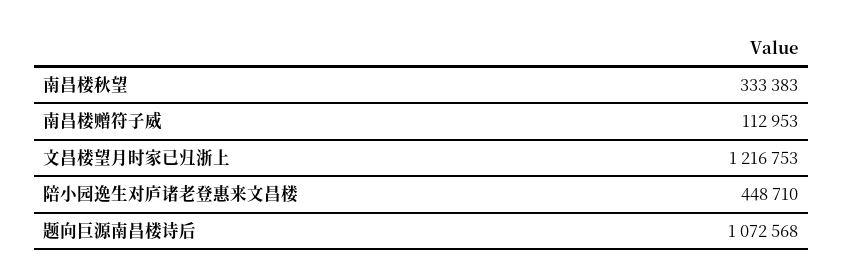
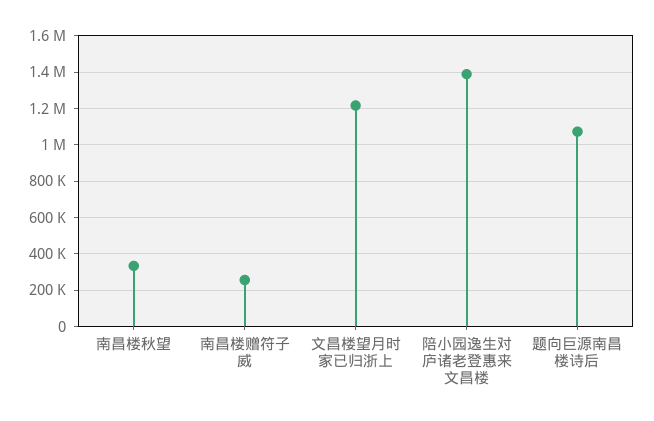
  {
    "南昌楼秋望": 333383,
-   "南昌楼赠符子威": 112953,
+   "南昌楼赠符子威": 250000,
    "文昌楼望月时家已归浙上": 1216753,
-   "陪小园逸生对庐诸老登惠来文昌楼": 448710,
+   "陪小园逸生对庐诸老登惠来文昌楼": 1400000,
    "题向巨源南昌楼诗后": 1072568
  }

